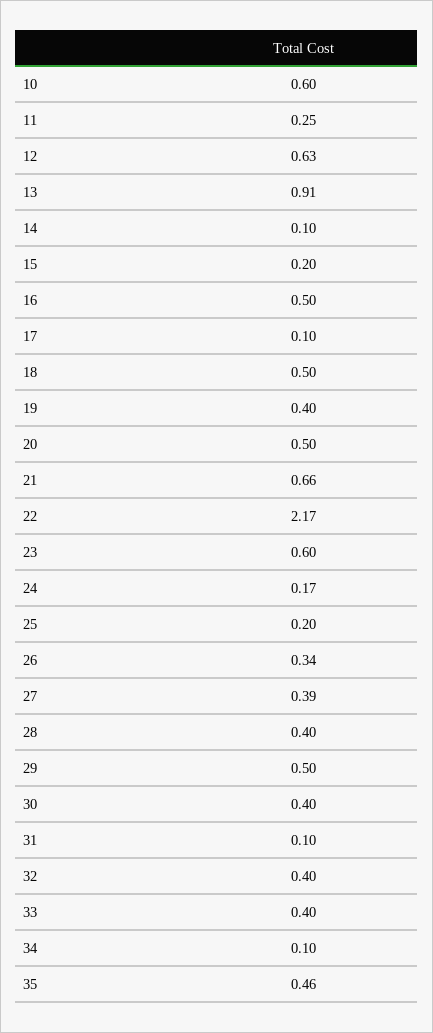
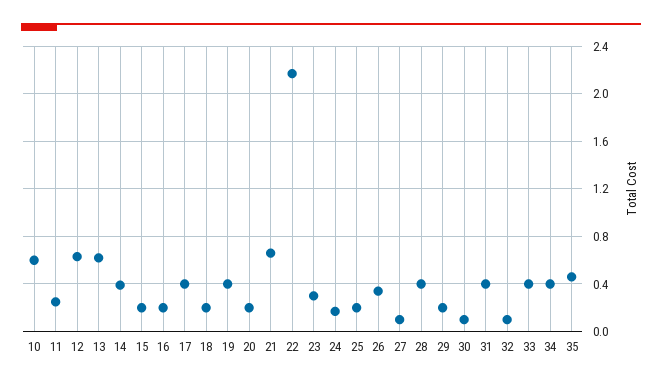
  {
    "10": 0.6,
    "11": 0.25,
    "12": 0.63,
-   "13": 0.91,
+   "13": 0.6,
-   "14": 0.1,
+   "14": 0.4,
    "15": 0.2,
-   "16": 0.5,
+   "16": 0.2,
-   "17": 0.1,
+   "17": 0.4,
-   "18": 0.5,
+   "18": 0.2,
    "19": 0.4,
-   "20": 0.5,
+   "20": 0.2,
    "21": 0.66,
    "22": 2.17,
-   "23": 0.6,
+   "23": 0.3,
    "24": 0.17,
    "25": 0.2,
    "26": 0.34,
-   "27": 0.39,
+   "27": 0.1,
    "28": 0.4,
-   "29": 0.5,
+   "29": 0.2,
-   "30": 0.4,
+   "30": 0.1,
-   "31": 0.1,
+   "31": 0.4,
-   "32": 0.4,
+   "32": 0.1,
    "33": 0.4,
-   "34": 0.1,
+   "34": 0.4,
    "35": 0.46
  }

